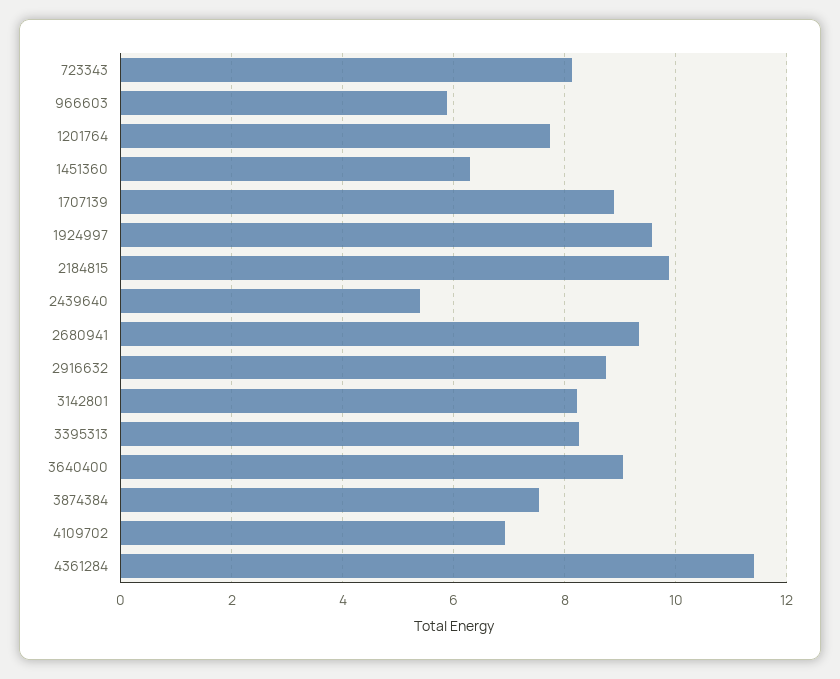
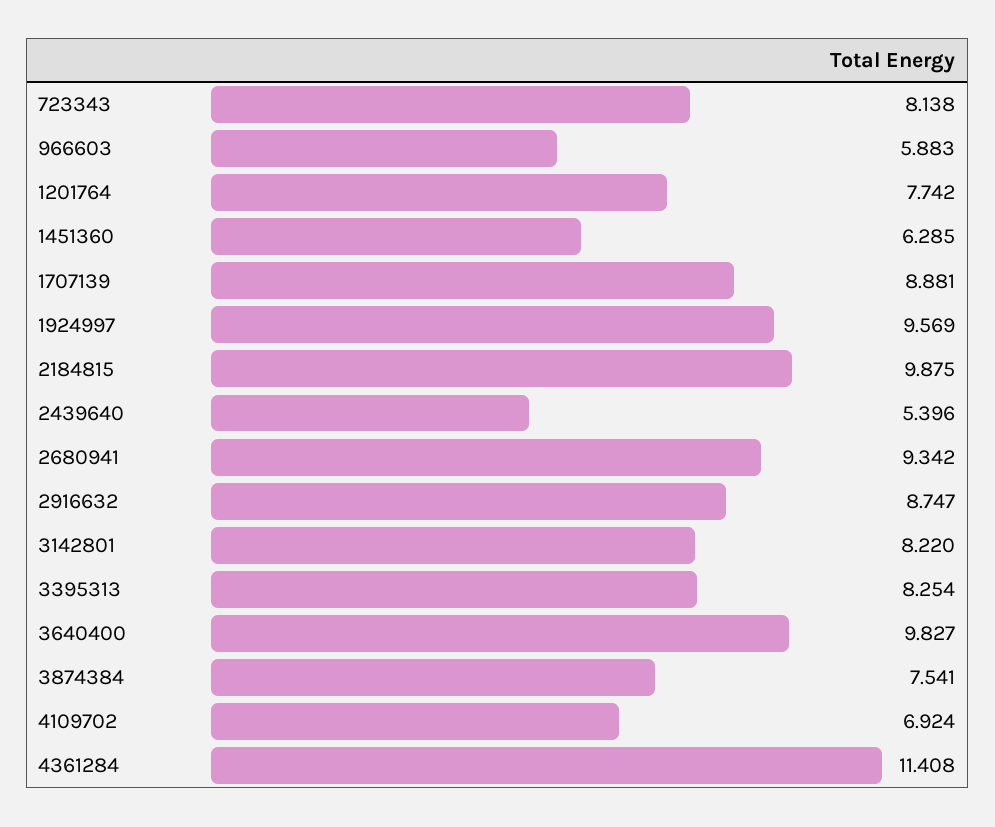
  {
    "723343": 8.138,
    "966603": 5.883,
    "1201764": 7.742,
    "1451360": 6.285,
    "1707139": 8.881,
    "1924997": 9.569,
    "2184815": 9.875,
    "2439640": 5.396,
    "2680941": 9.342,
    "2916632": 8.747,
    "3142801": 8.22,
    "3395313": 8.254,
-   "3640400": 9,
+   "3640400": 9.827,
    "3874384": 7.541,
    "4109702": 6.924,
    "4361284": 11.408
  }

